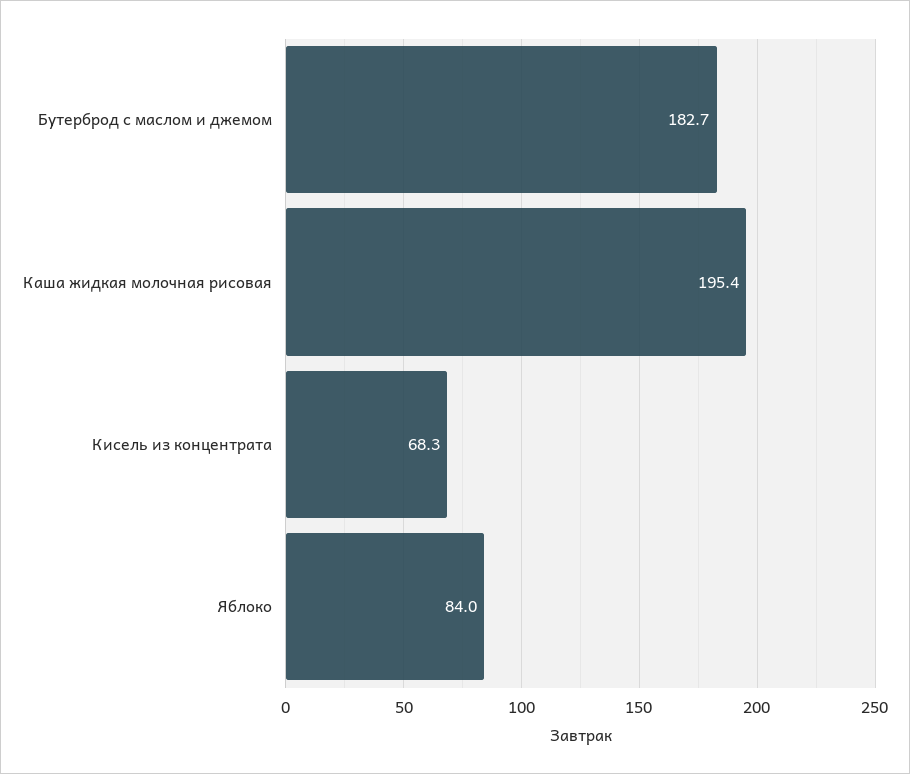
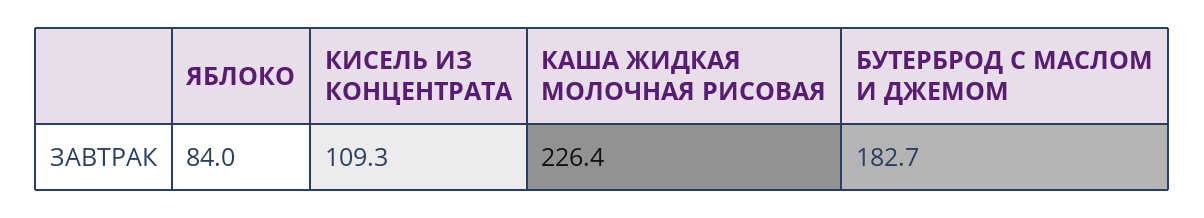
  {
    "Бутерброд с маслом и джемом": 182.7,
-   "Каша жидкая молочная рисовая": 195.4,
+   "Каша жидкая молочная рисовая": 226.4,
-   "Кисель из концентрата": 68.3,
+   "Кисель из концентрата": 109.3,
    "Яблоко": 84
  }

